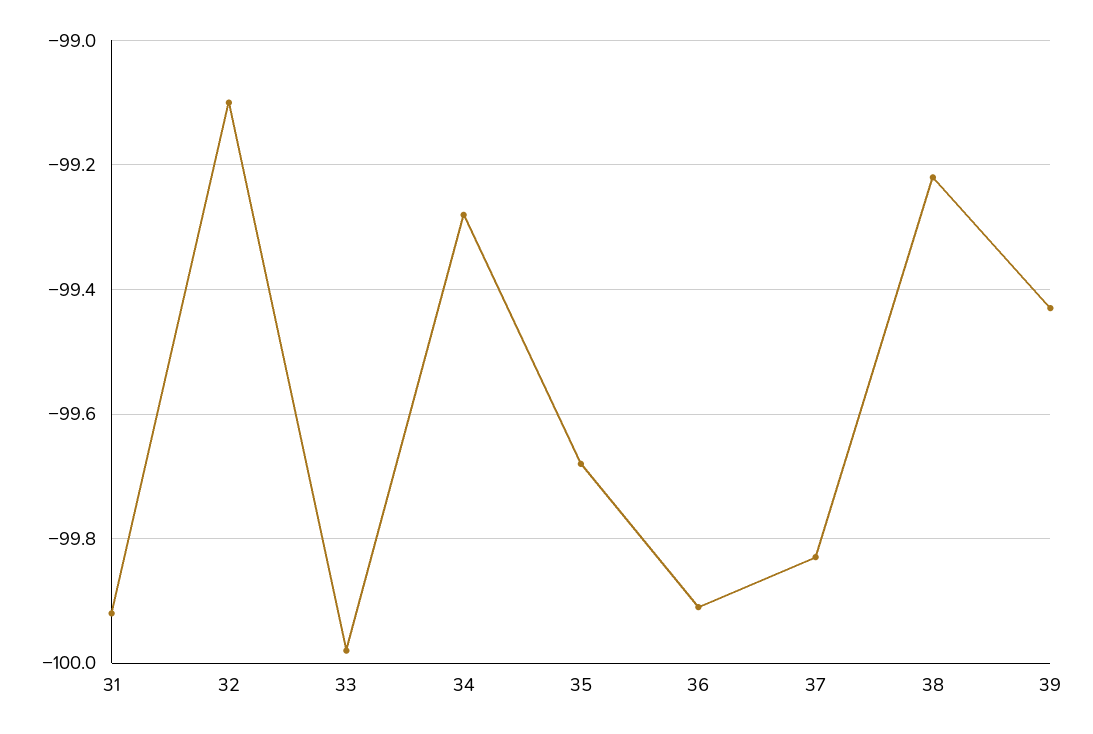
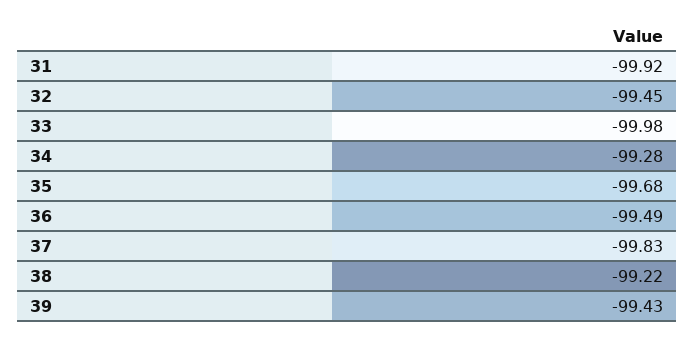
  {
    "31": -99.92,
-   "32": -99.1,
+   "32": -99.45,
    "33": -99.98,
    "34": -99.28,
    "35": -99.68,
-   "36": -99.9,
+   "36": -99.49,
    "37": -99.83,
    "38": -99.22,
    "39": -99.43
  }

